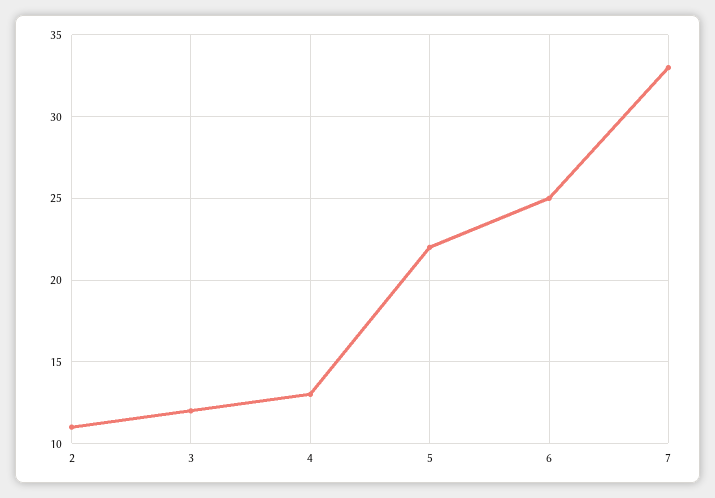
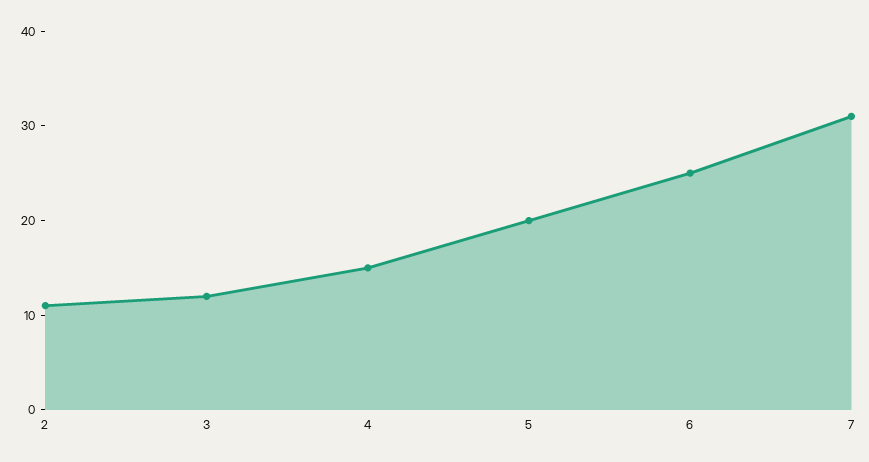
  {
    "2": 11,
    "3": 12,
-   "4": 13,
+   "4": 15,
-   "5": 22,
+   "5": 20,
    "6": 25,
-   "7": 33
+   "7": 31
  }

